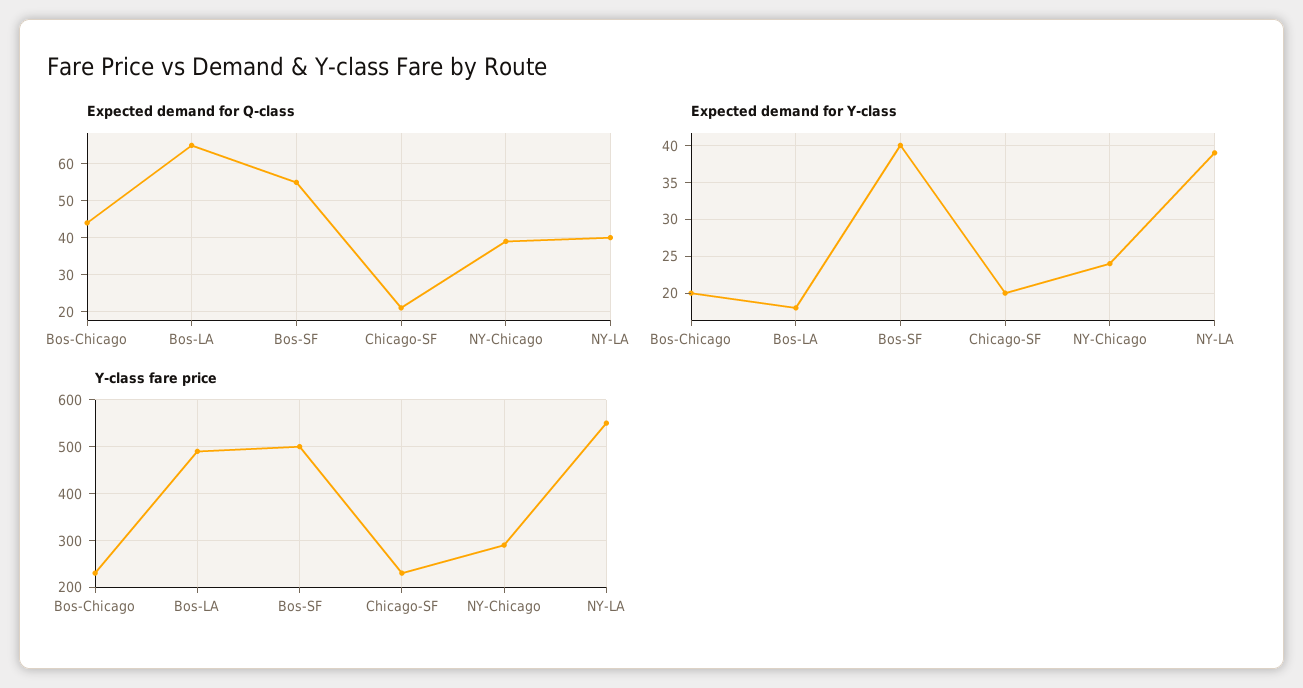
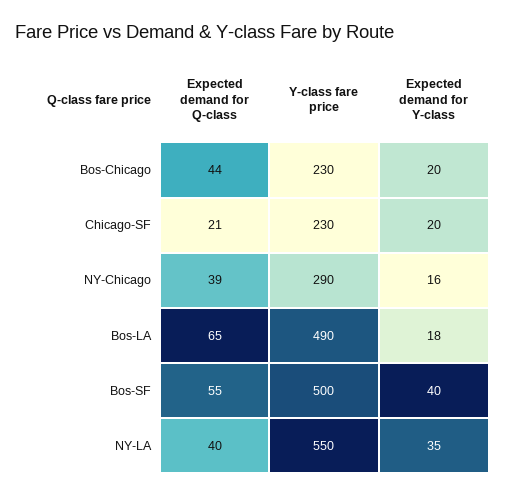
  {
    "Expected demand for Q-class": {
      "Bos-Chicago": 44,
      "Bos-LA": 65,
      "Bos-SF": 55,
      "Chicago-SF": 21,
      "NY-Chicago": 39,
      "NY-LA": 40
    },
    "Expected demand for Y-class": {
      "Bos-Chicago": 20,
      "Bos-LA": 18,
      "Bos-SF": 40,
      "Chicago-SF": 20,
-     "NY-Chicago": 24,
+     "NY-Chicago": 16,
-     "NY-LA": 39
+     "NY-LA": 35
    },
    "Y-class fare price": {
      "Bos-Chicago": 230,
      "Bos-LA": 490,
      "Bos-SF": 500,
      "Chicago-SF": 230,
      "NY-Chicago": 290,
      "NY-LA": 550
    }
  }

